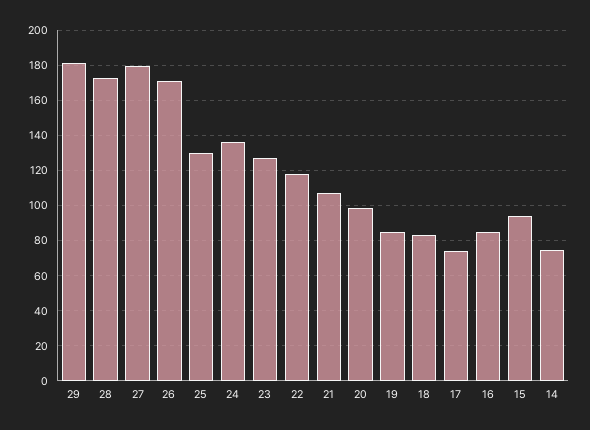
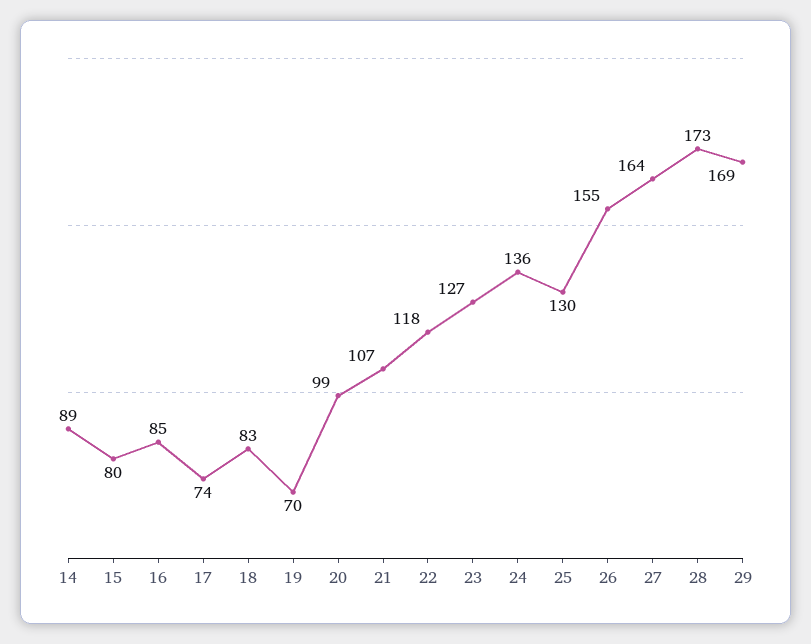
  {
-   "29": 180,
+   "29": 169,
    "28": 173,
-   "27": 180,
+   "27": 164,
-   "26": 170,
+   "26": 155,
    "25": 130,
    "24": 136,
    "23": 127,
    "22": 118,
    "21": 107,
    "20": 99,
-   "19": 85,
+   "19": 70,
    "18": 83,
    "17": 74,
    "16": 85,
-   "15": 95,
+   "15": 80,
-   "14": 75
+   "14": 89
  }

